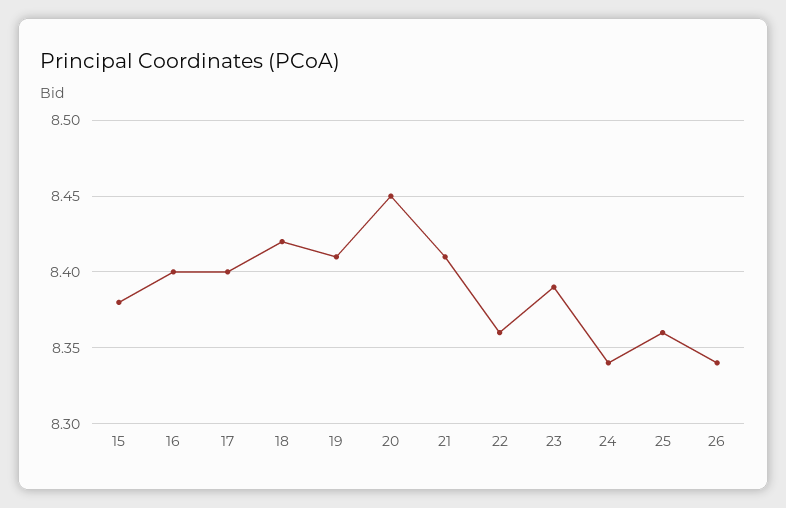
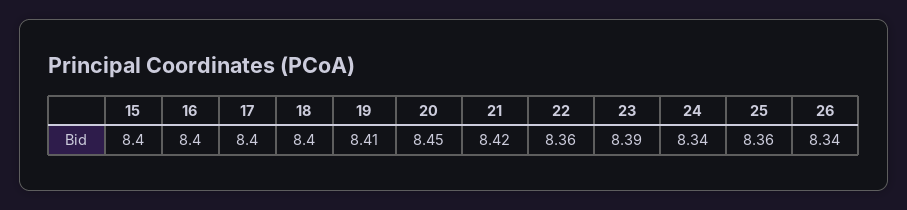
  {
-   "15": 8.38,
+   "15": 8.4,
    "16": 8.4,
    "17": 8.4,
-   "18": 8.42,
+   "18": 8.4,
    "19": 8.41,
    "20": 8.45,
-   "21": 8.41,
+   "21": 8.42,
    "22": 8.36,
    "23": 8.39,
    "24": 8.34,
    "25": 8.36,
    "26": 8.34
  }

